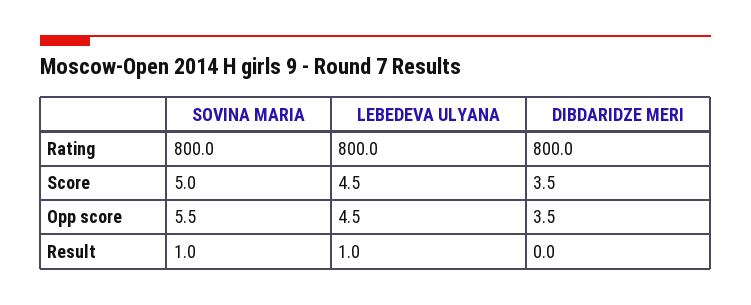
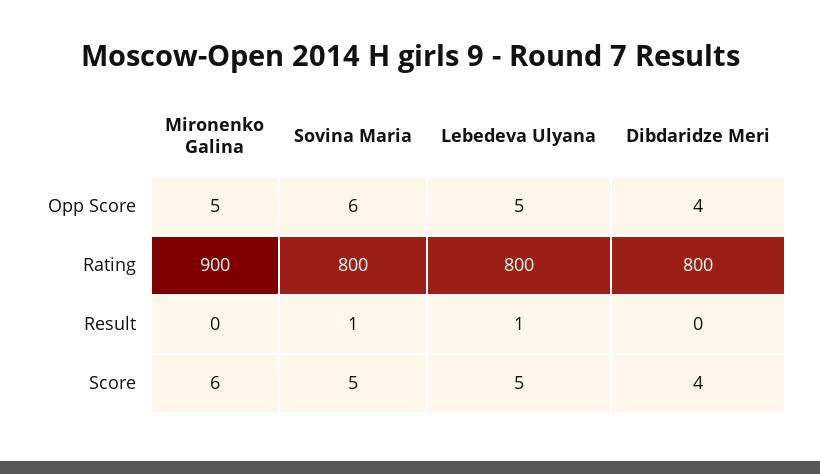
  {
    "SOVINA MARIA": {
      "Rating": 800,
      "Score": 5,
      "Opp score": 5.5,
      "Result": 1
    },
    "LEBEDEVA ULYANA": {
      "Rating": 800,
      "Score": 4.5,
      "Opp score": 4.5,
      "Result": 1
    },
    "DIBDARIDZE MERI": {
      "Rating": 800,
      "Score": 3.5,
      "Opp score": 3.5,
      "Result": 0
-   }
+   },
+   "Mironenko Galina": {
+     "Opp score": 5,
+     "Rating": 900,
+     "Result": 0,
+     "Score": 6
+   }
  }

